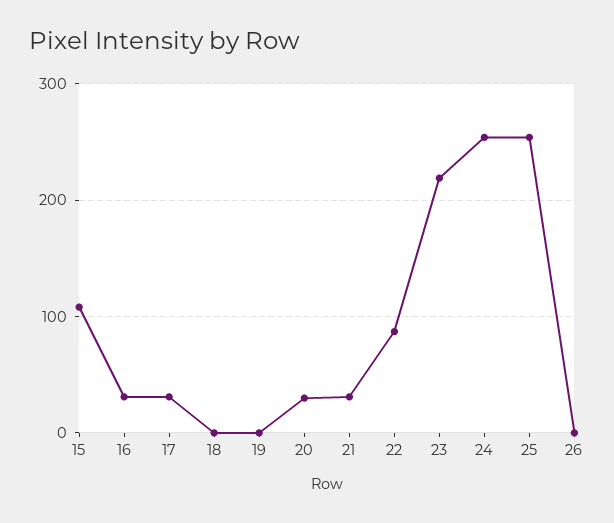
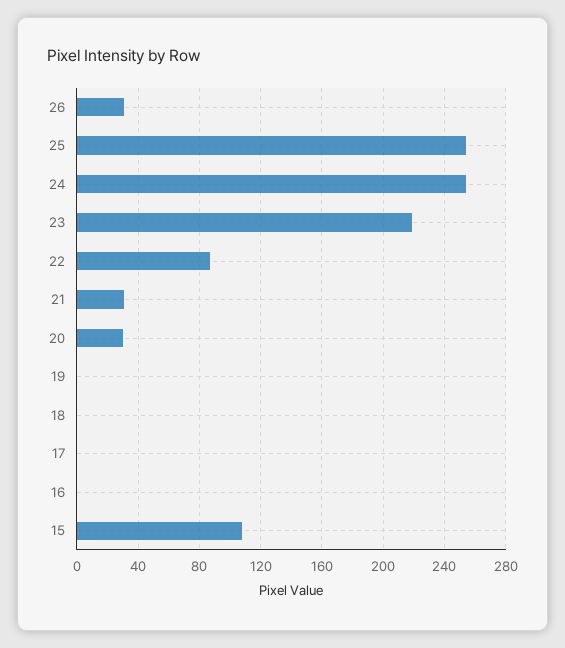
  {
    "15": 110,
-   "16": 30,
+   "16": 0,
-   "17": 30,
+   "17": 0,
    "18": 0,
    "19": 0,
    "20": 30,
    "21": 30,
    "22": 85,
    "23": 220,
    "24": 255,
    "25": 255,
-   "26": 0
+   "26": 30
  }

